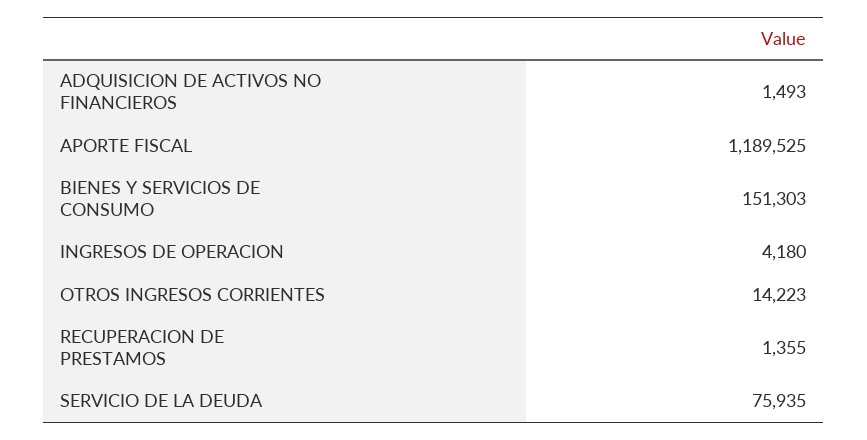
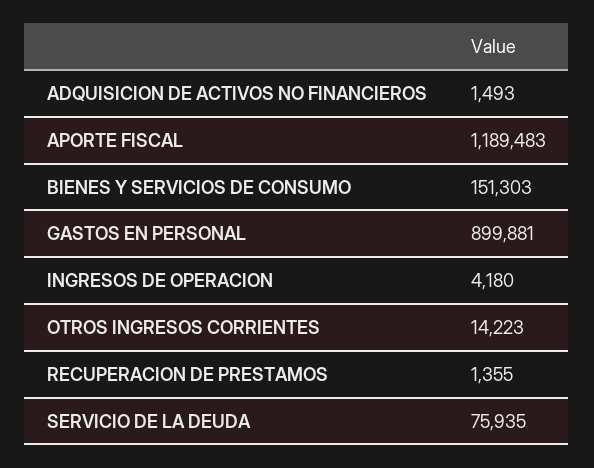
  {
    "ADQUISICION DE ACTIVOS NO FINANCIEROS": 1493,
-   "APORTE FISCAL": 1189525,
+   "APORTE FISCAL": 1189483,
    "BIENES Y SERVICIOS DE CONSUMO": 151303,
    "INGRESOS DE OPERACION": 4180,
    "OTROS INGRESOS CORRIENTES": 14223,
    "RECUPERACION DE PRESTAMOS": 1355,
-   "SERVICIO DE LA DEUDA": 75935
+   "SERVICIO DE LA DEUDA": 75935,
+   "GASTOS EN PERSONAL": 899881
  }

